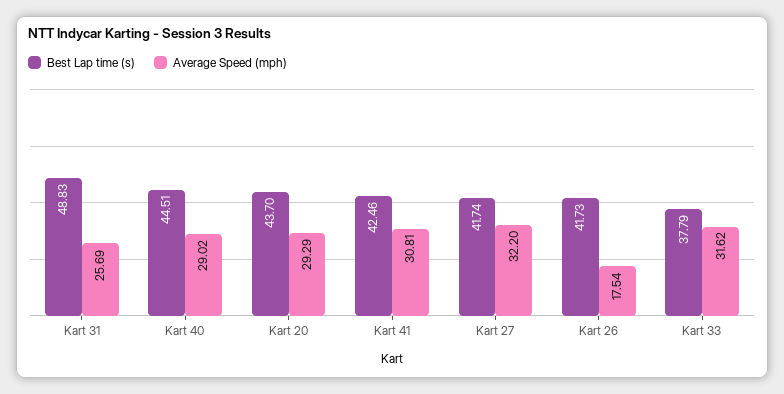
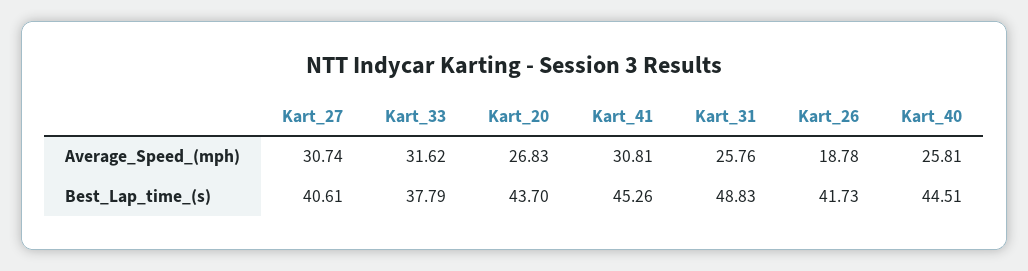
  {
    "Best Lap time (s)": {
      "Kart 31": 48.83,
      "Kart 40": 44.51,
      "Kart 20": 43.7,
-     "Kart 41": 42.46,
+     "Kart 41": 45.26,
-     "Kart 27": 41.74,
+     "Kart 27": 40.61,
      "Kart 26": 41.73,
      "Kart 33": 37.79
    },
    "Average Speed (mph)": {
-     "Kart 31": 25.69,
+     "Kart 31": 25.76,
-     "Kart 40": 29.02,
+     "Kart 40": 25.81,
-     "Kart 20": 29.29,
+     "Kart 20": 26.83,
      "Kart 41": 30.81,
-     "Kart 27": 32.2,
+     "Kart 27": 30.74,
-     "Kart 26": 17.54,
+     "Kart 26": 18.78,
      "Kart 33": 31.62
    }
  }

